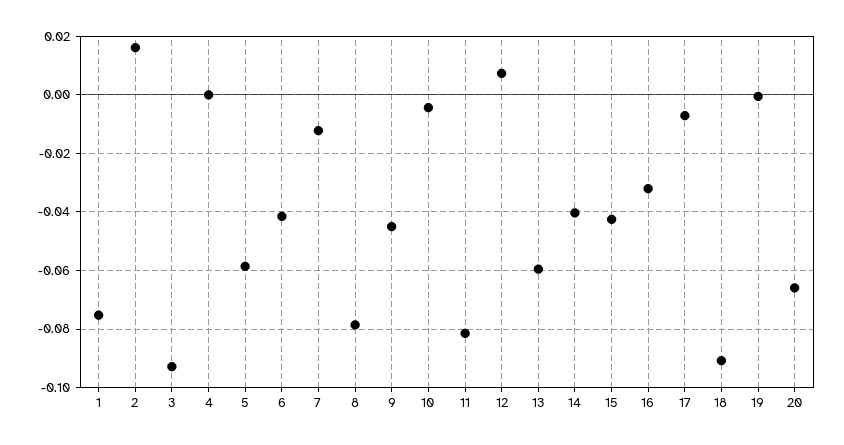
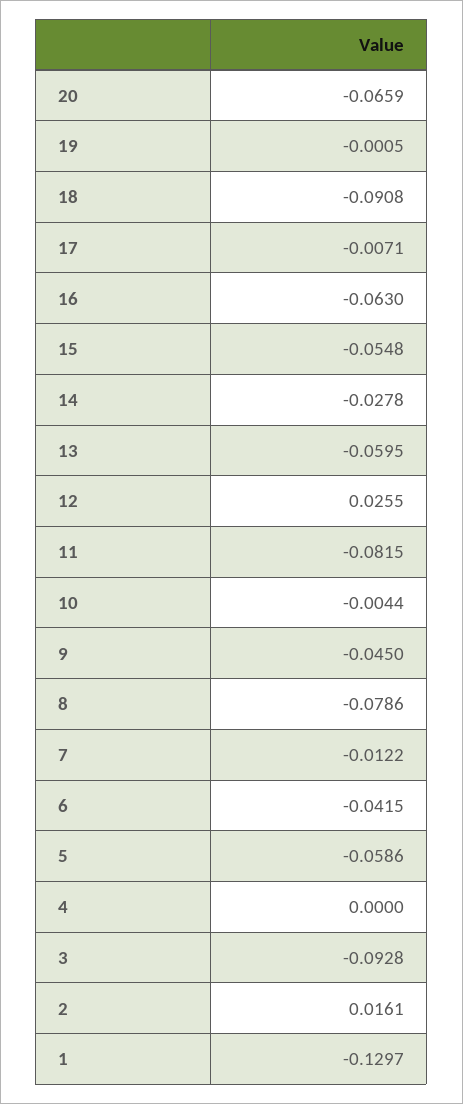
  {
-   "1": -0.075,
+   "1": -0.1297,
    "2": 0.0161,
    "3": -0.0928,
    "4": 0,
    "5": -0.0586,
    "6": -0.0415,
    "7": -0.0122,
    "8": -0.0786,
    "9": -0.045,
    "10": -0.0044,
    "11": -0.0815,
-   "12": 0.0075,
+   "12": 0.0255,
    "13": -0.0595,
-   "14": -0.04,
+   "14": -0.0278,
-   "15": -0.0425,
+   "15": -0.0548,
-   "16": -0.0325,
+   "16": -0.063,
    "17": -0.0071,
    "18": -0.0908,
    "19": -0.0005,
    "20": -0.0659
  }

